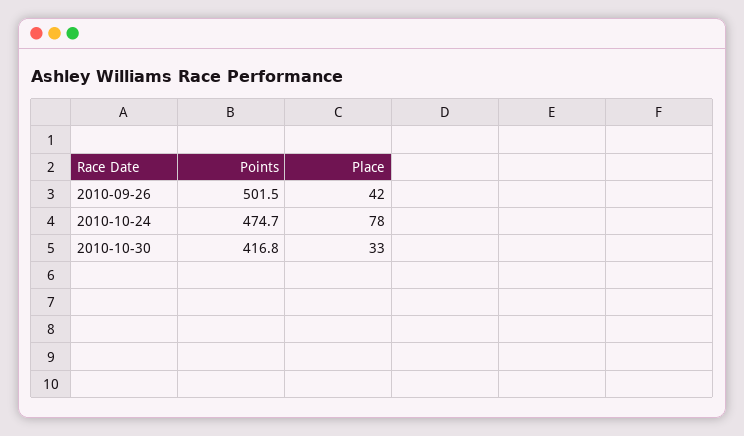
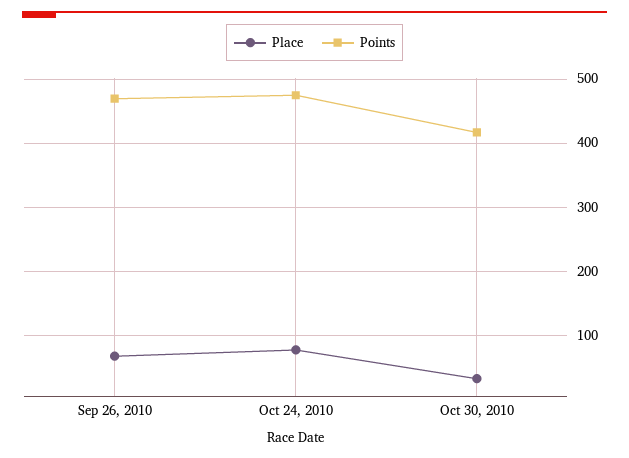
  {
    "Points": {
-     "2010-09-26": 501.5,
+     "2010-09-26": 470,
      "2010-10-24": 474.7,
      "2010-10-30": 416.8
    },
    "Place": {
-     "2010-09-26": 42,
+     "2010-09-26": 70,
      "2010-10-24": 78,
      "2010-10-30": 33
    }
  }

